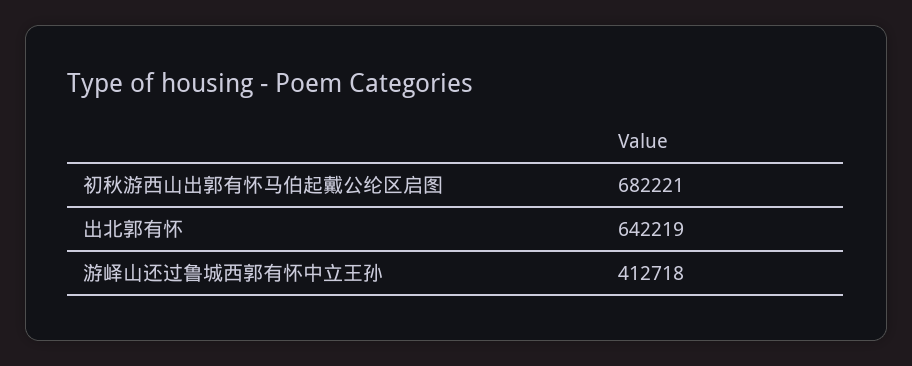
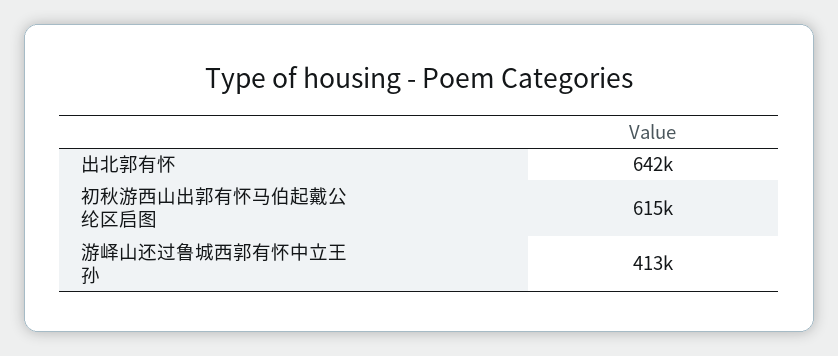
  {
-   "初秋游西山出郭有怀马伯起戴公纶区启图": 682221,
+   "初秋游西山出郭有怀马伯起戴公纶区启图": 615000,
    "出北郭有怀": 642219,
    "游峄山还过鲁城西郭有怀中立王孙": 412718
  }

